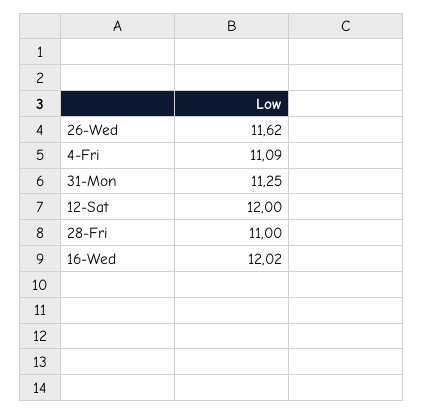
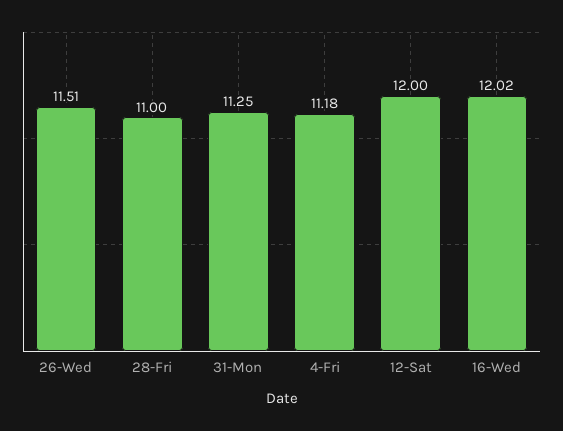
  {
-   "26-Wed": 11.62,
+   "26-Wed": 11.51,
-   "4-Fri": 11.09,
+   "4-Fri": 11.18,
    "31-Mon": 11.25,
    "12-Sat": 12,
    "28-Fri": 11,
    "16-Wed": 12.02
  }

